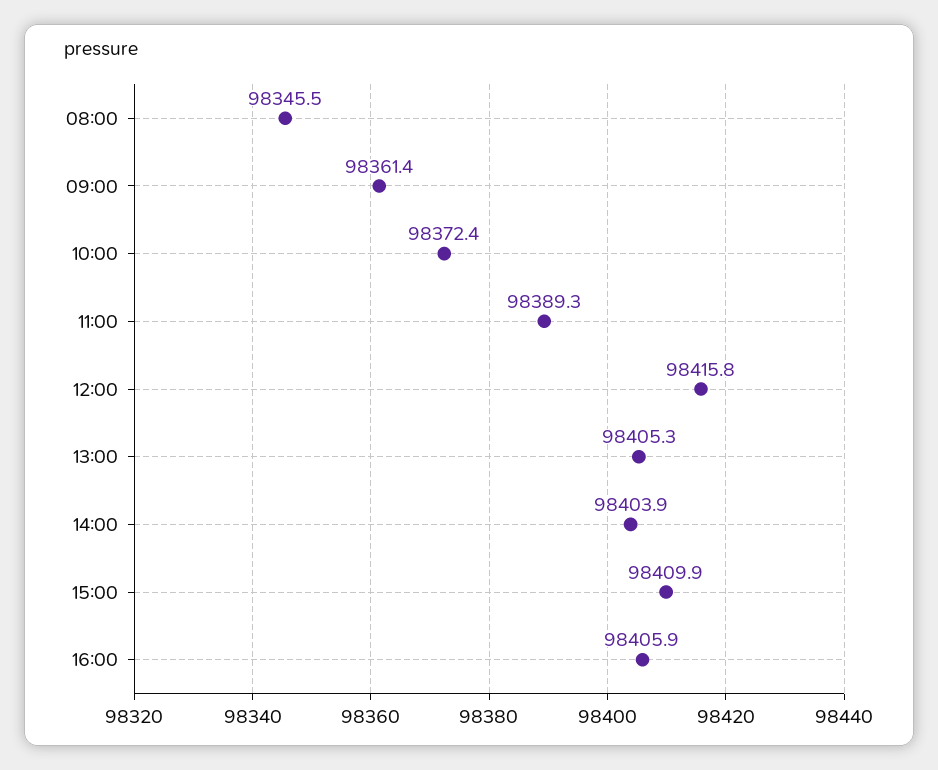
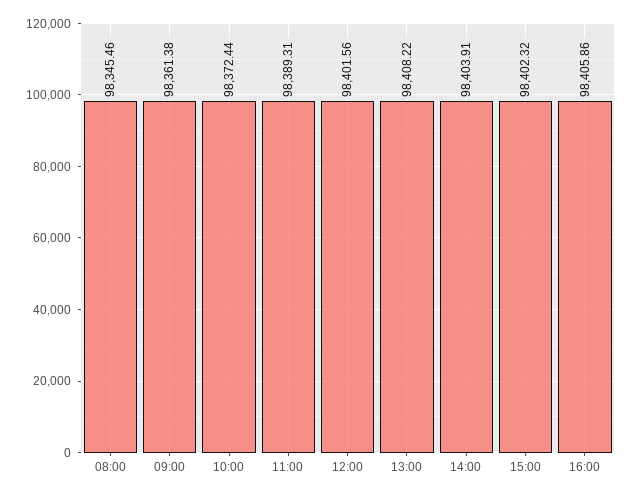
  {
    "08:00": 98345.46,
    "09:00": 98361.38,
    "10:00": 98372.44,
    "11:00": 98389.31,
-   "12:00": 98415.8,
+   "12:00": 98401.56,
-   "13:00": 98405.3,
+   "13:00": 98408.22,
    "14:00": 98403.91,
-   "15:00": 98409.9,
+   "15:00": 98402.32,
    "16:00": 98405.86
  }

